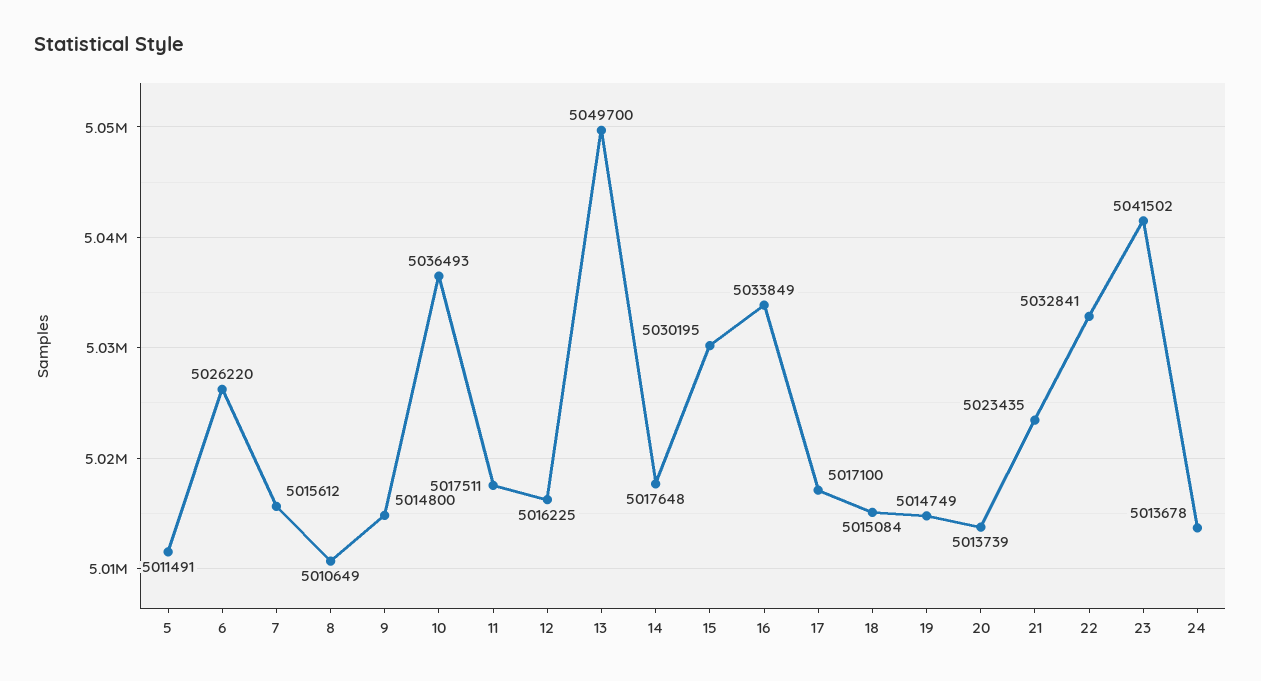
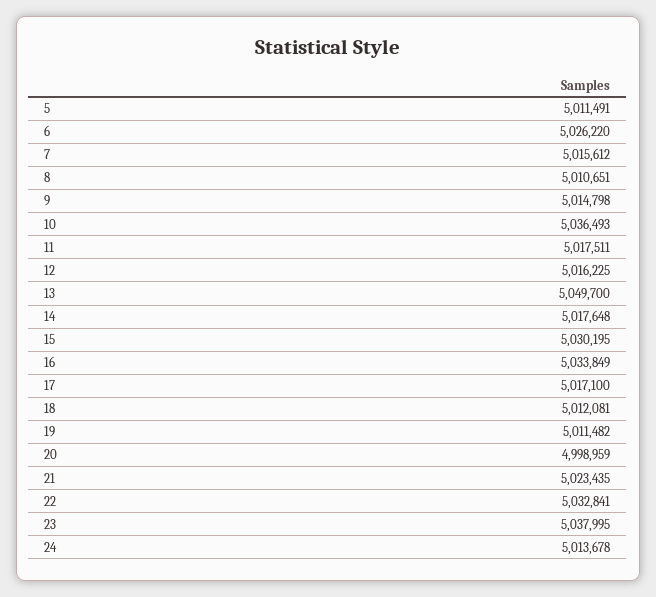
  {
    "5": 5011491,
    "6": 5026220,
    "7": 5015612,
-   "8": 5010649,
+   "8": 5010651,
-   "9": 5014800,
+   "9": 5014798,
    "10": 5036493,
    "11": 5017511,
    "12": 5016225,
    "13": 5049700,
    "14": 5017648,
    "15": 5030195,
    "16": 5033849,
    "17": 5017100,
-   "18": 5015084,
+   "18": 5012081,
-   "19": 5014749,
+   "19": 5011482,
-   "20": 5013739,
+   "20": 4998959,
    "21": 5023435,
    "22": 5032841,
-   "23": 5041502,
+   "23": 5037995,
    "24": 5013678
  }

